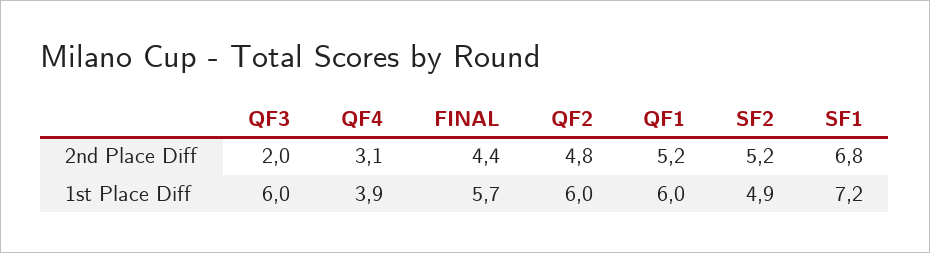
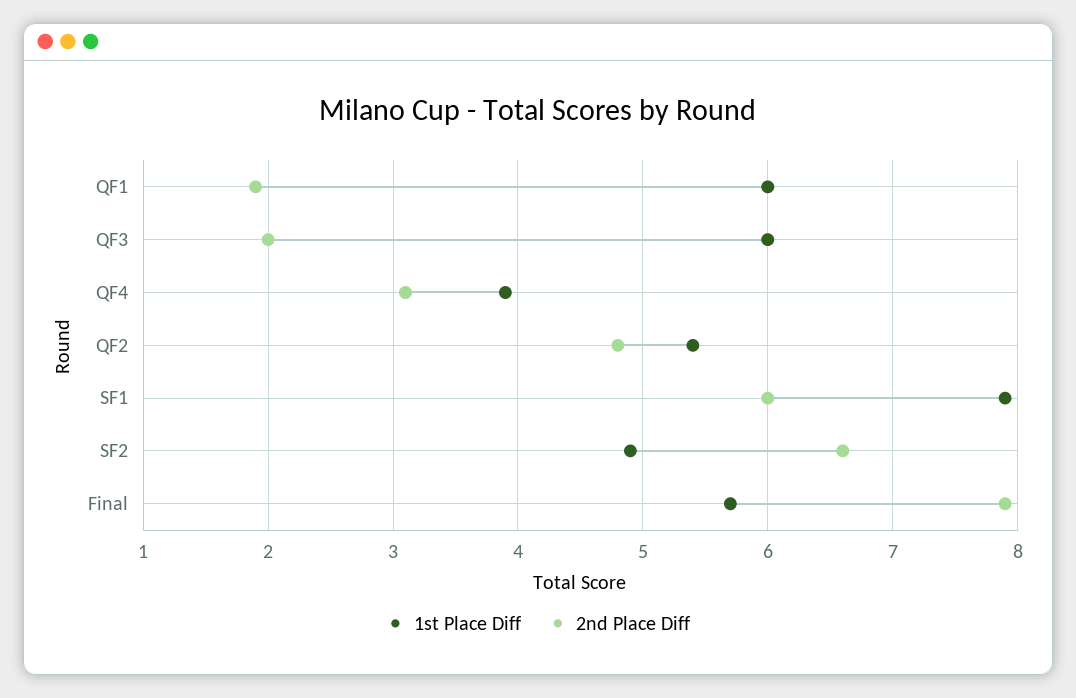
  {
    "2nd Place Diff": {
      "QF3": 2,
      "QF4": 3.1,
-     "FINAL": 4.4,
+     "FINAL": 7.9,
      "QF2": 4.8,
-     "QF1": 5.2,
+     "QF1": 1.9,
-     "SF2": 5.2,
+     "SF2": 6.6,
-     "SF1": 6.8
+     "SF1": 6
    },
    "1st Place Diff": {
      "QF3": 6,
      "QF4": 3.9,
      "FINAL": 5.7,
-     "QF2": 6,
+     "QF2": 5.4,
      "QF1": 6,
      "SF2": 4.9,
-     "SF1": 7.2
+     "SF1": 7.9
    }
  }

